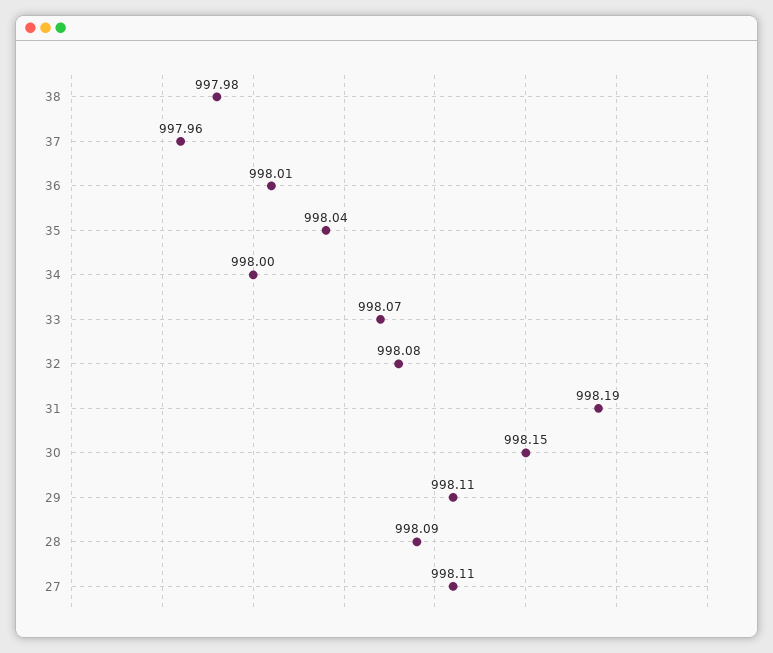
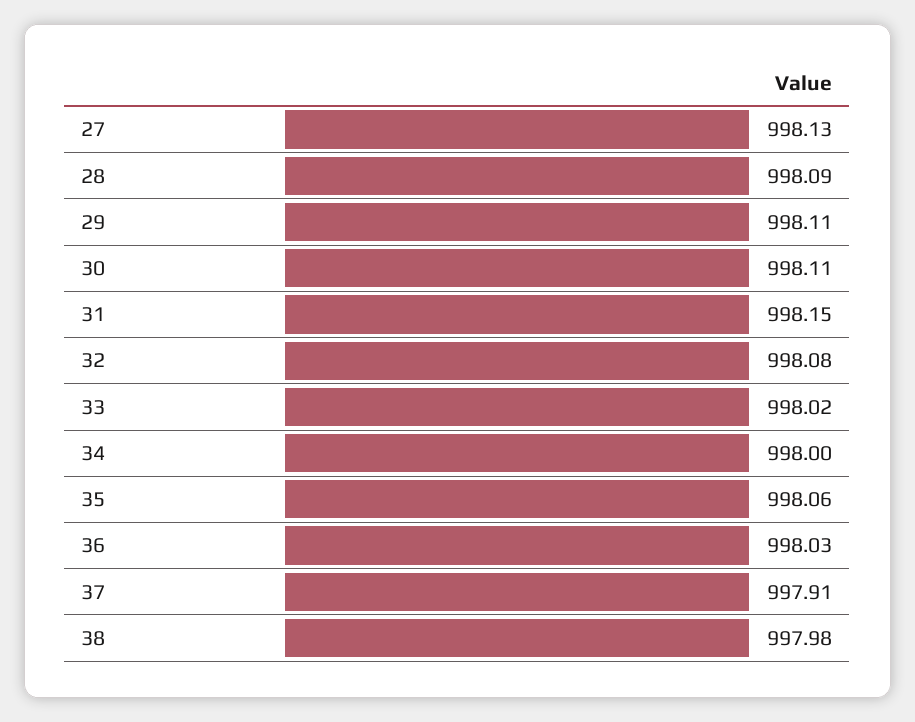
  {
    "38": 997.98,
-   "37": 997.96,
+   "37": 997.91,
-   "36": 998.01,
+   "36": 998.03,
-   "35": 998.04,
+   "35": 998.06,
    "34": 998,
-   "33": 998.07,
+   "33": 998.02,
    "32": 998.08,
-   "31": 998.19,
+   "31": 998.15,
-   "30": 998.15,
+   "30": 998.11,
    "29": 998.11,
    "28": 998.09,
-   "27": 998.11
+   "27": 998.13
  }

